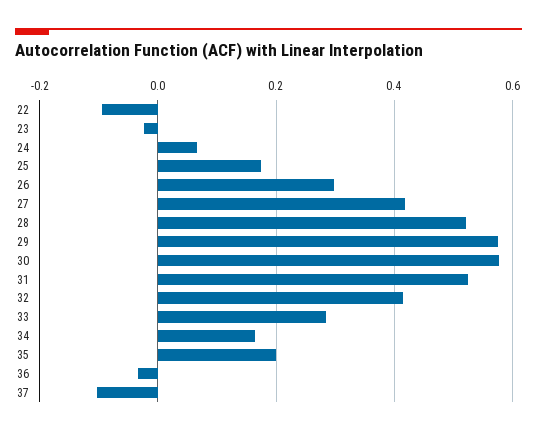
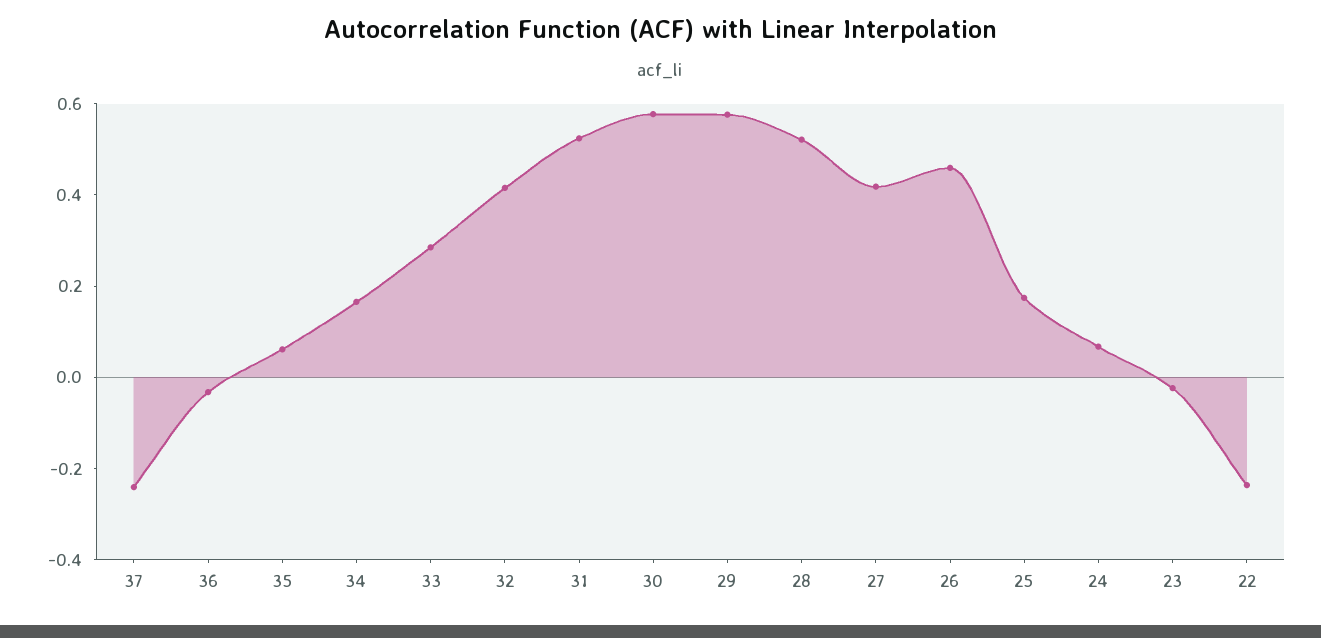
  {
-   "22": -0.1,
+   "22": -0.25,
    "23": -0.02,
    "24": 0.06,
    "25": 0.18,
-   "26": 0.3,
+   "26": 0.45,
    "27": 0.42,
    "28": 0.52,
    "29": 0.58,
    "30": 0.58,
    "31": 0.52,
    "32": 0.42,
    "33": 0.28,
    "34": 0.16,
-   "35": 0.2,
+   "35": 0.05,
    "36": -0.04,
-   "37": -0.1
+   "37": -0.25
  }

